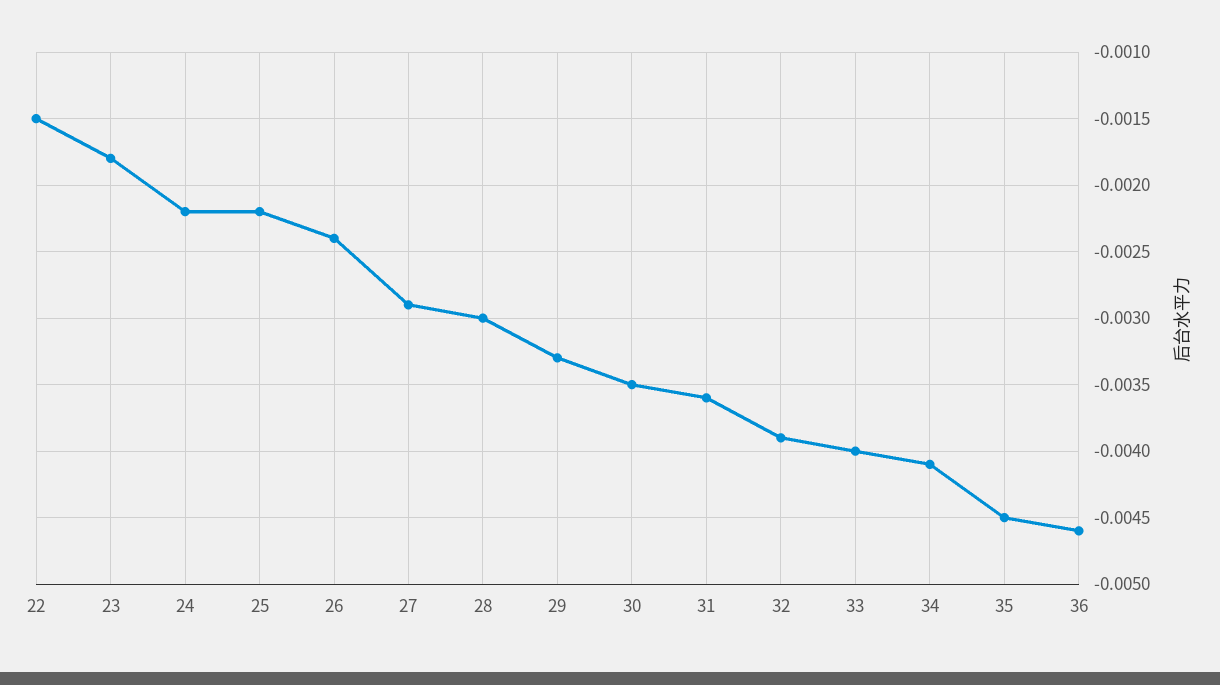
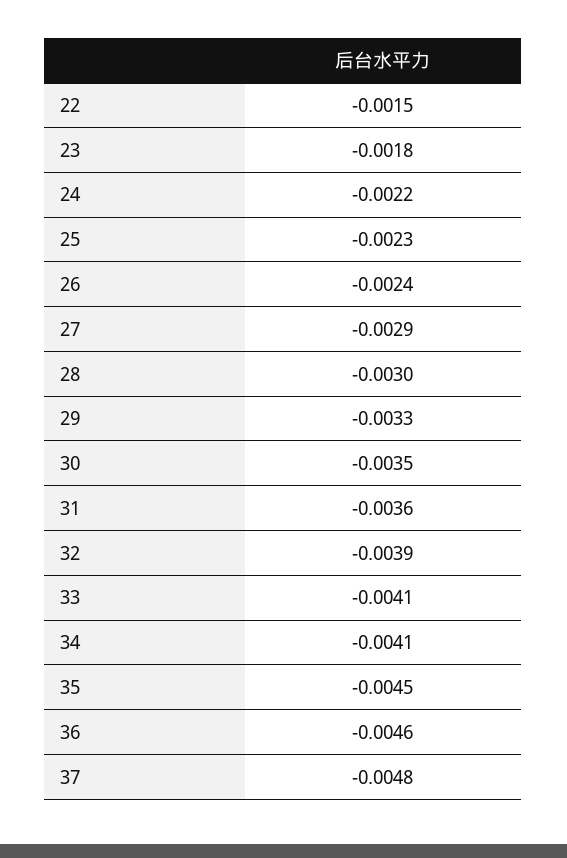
  {
    "22": -0.0015,
    "23": -0.0018,
    "24": -0.0022,
-   "25": -0.0022,
+   "25": -0.0023,
    "26": -0.0024,
    "27": -0.0029,
    "28": -0.003,
    "29": -0.0033,
    "30": -0.0035,
    "31": -0.0036,
    "32": -0.0039,
-   "33": -0.004,
+   "33": -0.0041,
    "34": -0.0041,
    "35": -0.0045,
-   "36": -0.0046
+   "36": -0.0046,
+   "37": -0.0048
  }

